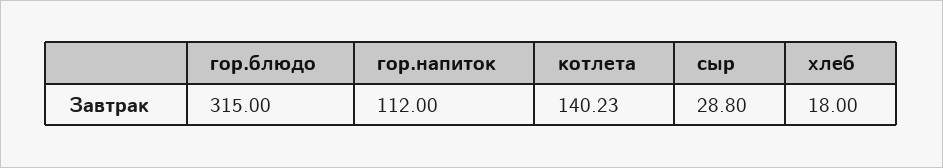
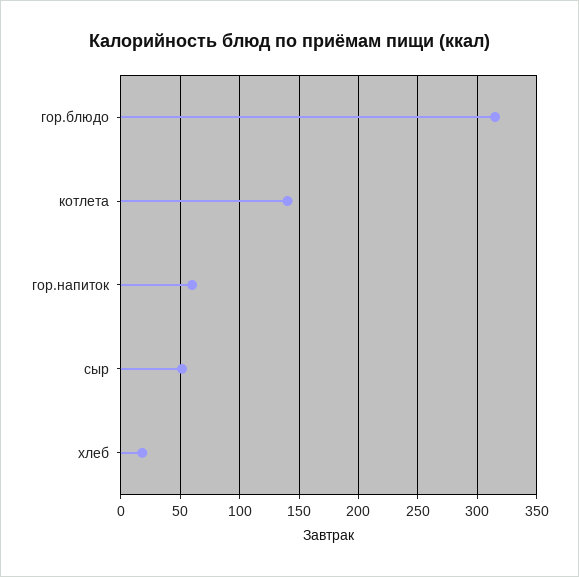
  {
    "гор.блюдо": 315,
-   "гор.напиток": 112,
+   "гор.напиток": 60,
    "котлета": 140.23,
-   "сыр": 28.8,
+   "сыр": 50,
    "хлеб": 18
  }

